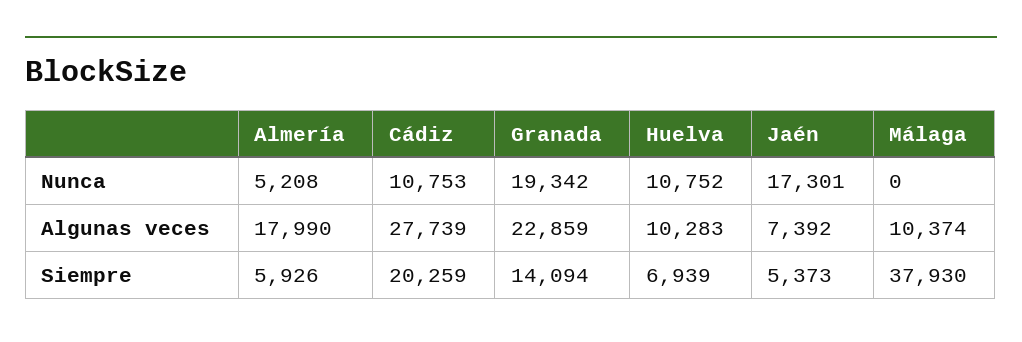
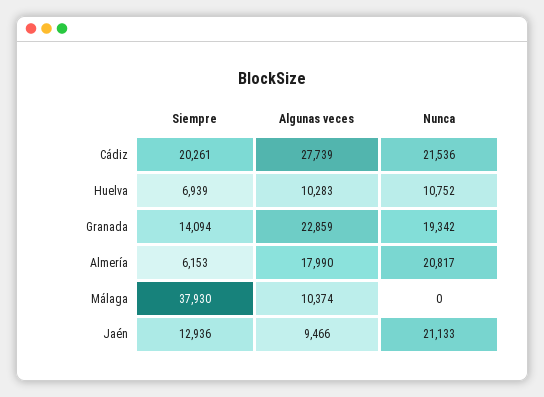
  {
    "Almería": {
-     "Nunca": 5208,
+     "Nunca": 20817,
      "Algunas veces": 17990,
-     "Siempre": 5926
+     "Siempre": 6153
    },
    "Cádiz": {
-     "Nunca": 10753,
+     "Nunca": 21536,
      "Algunas veces": 27739,
-     "Siempre": 20259
+     "Siempre": 20261
    },
    "Granada": {
      "Nunca": 19342,
      "Algunas veces": 22859,
      "Siempre": 14094
    },
    "Huelva": {
      "Nunca": 10752,
      "Algunas veces": 10283,
      "Siempre": 6939
    },
    "Jaén": {
-     "Nunca": 17301,
+     "Nunca": 21133,
-     "Algunas veces": 7392,
+     "Algunas veces": 9466,
-     "Siempre": 5373
+     "Siempre": 12936
    },
    "Málaga": {
      "Nunca": 0,
      "Algunas veces": 10374,
      "Siempre": 37930
    }
  }

